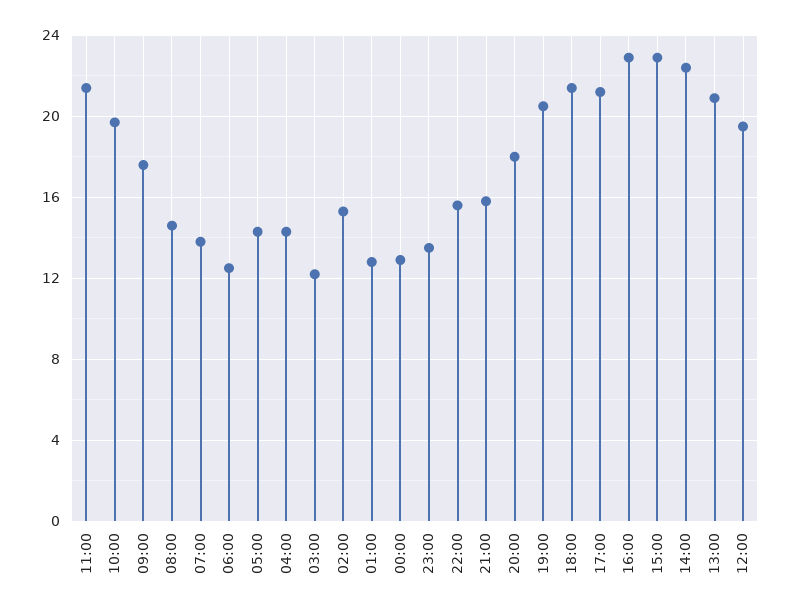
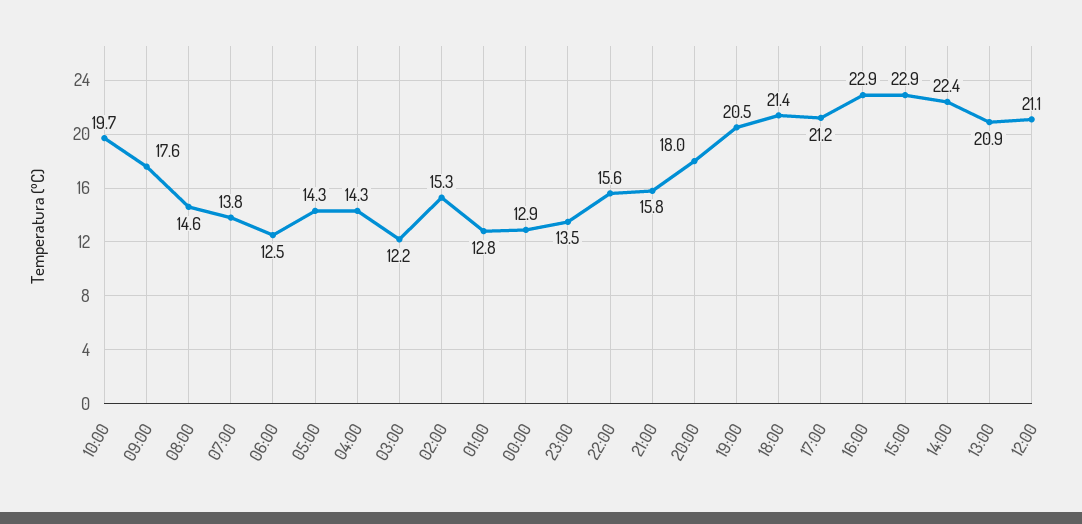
  {
-   "11:00": 21.5,
    "10:00": 19.7,
    "09:00": 17.6,
    "08:00": 14.6,
    "07:00": 13.8,
    "06:00": 12.5,
    "05:00": 14.3,
    "04:00": 14.3,
    "03:00": 12.2,
    "02:00": 15.3,
    "01:00": 12.8,
    "00:00": 12.9,
    "23:00": 13.5,
    "22:00": 15.6,
    "21:00": 15.8,
    "20:00": 18,
    "19:00": 20.5,
    "18:00": 21.4,
    "17:00": 21.2,
    "16:00": 22.9,
    "15:00": 22.9,
    "14:00": 22.4,
    "13:00": 20.9,
-   "12:00": 19.5
+   "12:00": 21.1
  }

